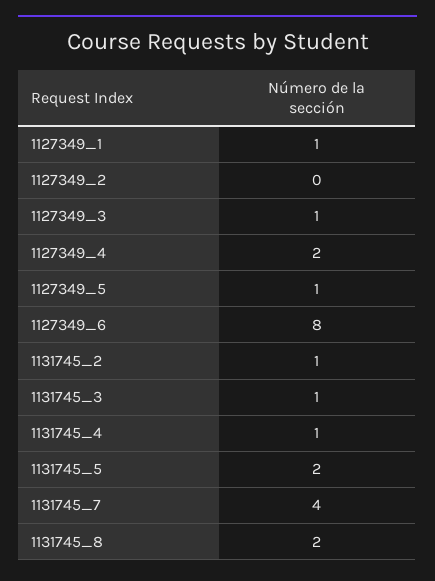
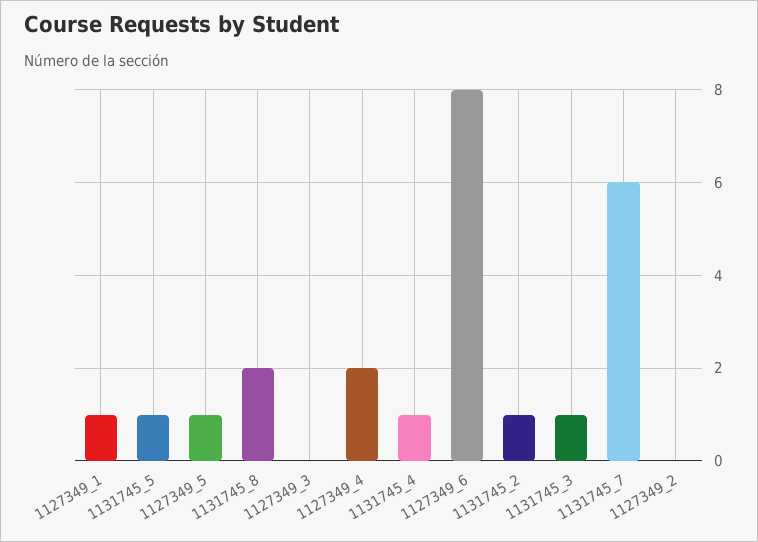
  {
    "1127349_1": 1,
    "1127349_2": 0,
-   "1127349_3": 1,
+   "1127349_3": 0,
    "1127349_4": 2,
    "1127349_5": 1,
    "1127349_6": 8,
    "1131745_2": 1,
    "1131745_3": 1,
    "1131745_4": 1,
-   "1131745_5": 2,
+   "1131745_5": 1,
-   "1131745_7": 4,
+   "1131745_7": 6,
    "1131745_8": 2
  }

